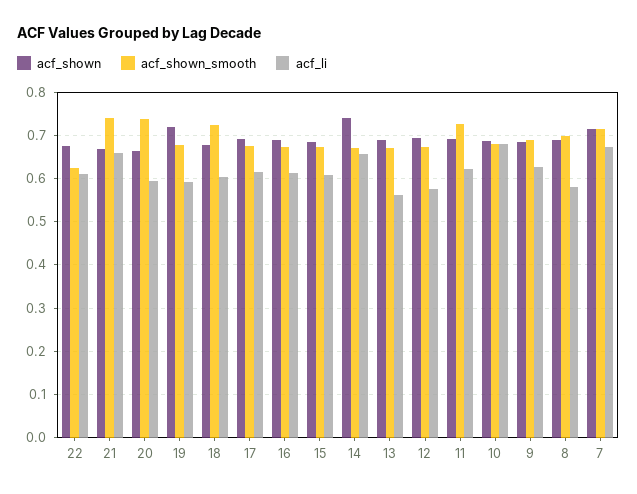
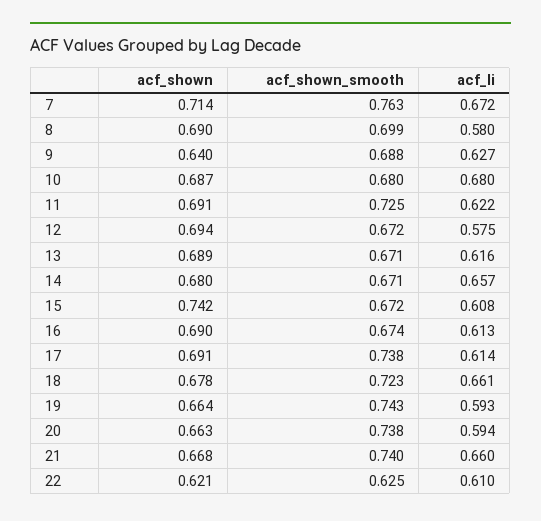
  {
    "acf_shown": {
-     "22": 0.68,
+     "22": 0.621,
      "21": 0.668,
      "20": 0.663,
-     "19": 0.72,
+     "19": 0.664,
      "18": 0.678,
      "17": 0.691,
      "16": 0.69,
-     "15": 0.68,
+     "15": 0.742,
-     "14": 0.74,
+     "14": 0.68,
      "13": 0.689,
      "12": 0.694,
      "11": 0.691,
      "10": 0.687,
-     "9": 0.68,
+     "9": 0.64,
      "8": 0.69,
      "7": 0.714
    },
    "acf_shown_smooth": {
      "22": 0.625,
      "21": 0.74,
      "20": 0.738,
-     "19": 0.68,
+     "19": 0.743,
      "18": 0.723,
-     "17": 0.68,
+     "17": 0.738,
      "16": 0.674,
      "15": 0.672,
      "14": 0.671,
      "13": 0.671,
      "12": 0.672,
      "11": 0.725,
      "10": 0.68,
      "9": 0.688,
      "8": 0.699,
-     "7": 0.72
+     "7": 0.763
    },
    "acf_li": {
      "22": 0.61,
      "21": 0.66,
      "20": 0.594,
      "19": 0.593,
-     "18": 0.6,
+     "18": 0.661,
      "17": 0.614,
      "16": 0.613,
      "15": 0.608,
      "14": 0.657,
-     "13": 0.56,
+     "13": 0.616,
      "12": 0.575,
      "11": 0.622,
      "10": 0.68,
      "9": 0.627,
      "8": 0.58,
      "7": 0.672
    }
  }

